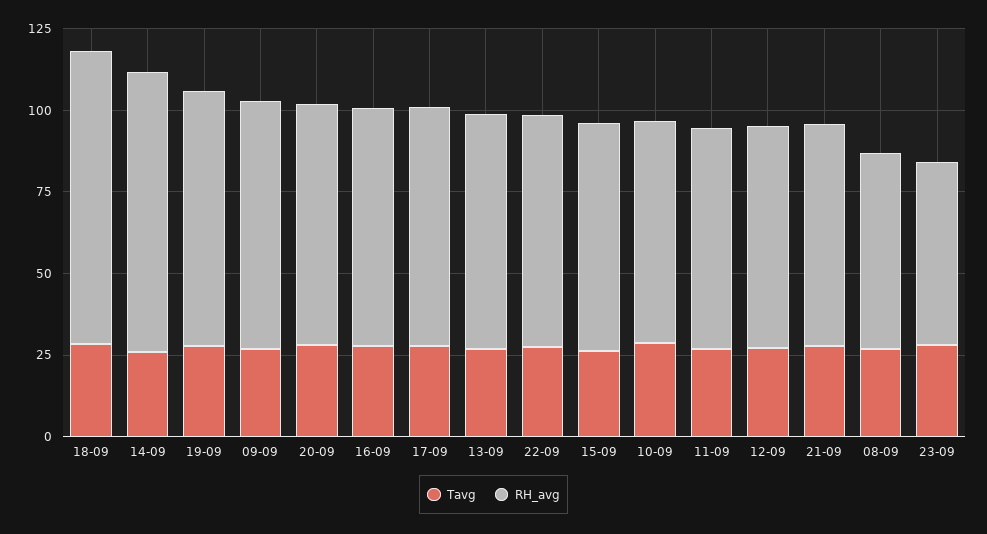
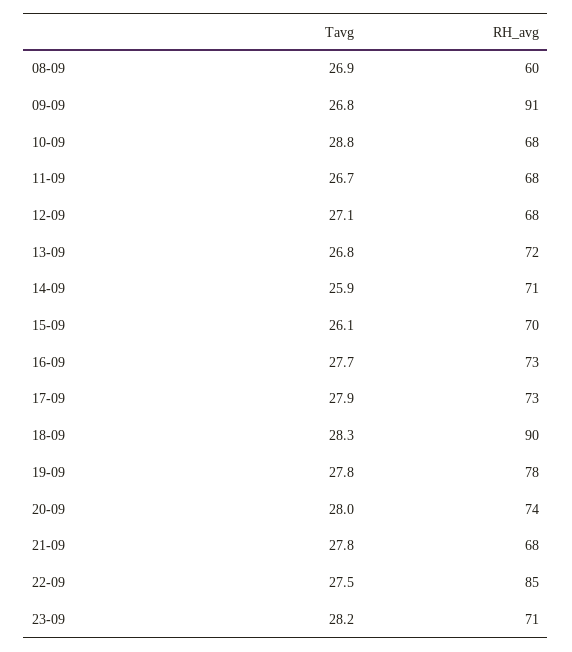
  {
    "Tavg": {
      "18-09": 28.3,
      "14-09": 25.9,
      "19-09": 27.8,
      "09-09": 26.8,
      "20-09": 28,
      "16-09": 27.7,
      "17-09": 27.9,
      "13-09": 26.8,
      "22-09": 27.5,
      "15-09": 26.1,
      "10-09": 28.8,
      "11-09": 26.7,
      "12-09": 27.1,
      "21-09": 27.8,
      "08-09": 26.9,
      "23-09": 28.2
    },
    "RH_avg": {
      "18-09": 90,
-     "14-09": 85,
+     "14-09": 71,
      "19-09": 78,
-     "09-09": 75,
+     "09-09": 91,
      "20-09": 74,
      "16-09": 73,
      "17-09": 73,
      "13-09": 72,
-     "22-09": 70,
+     "22-09": 85,
      "15-09": 70,
      "10-09": 68,
      "11-09": 68,
      "12-09": 68,
      "21-09": 68,
      "08-09": 60,
-     "23-09": 55
+     "23-09": 71
    }
  }

